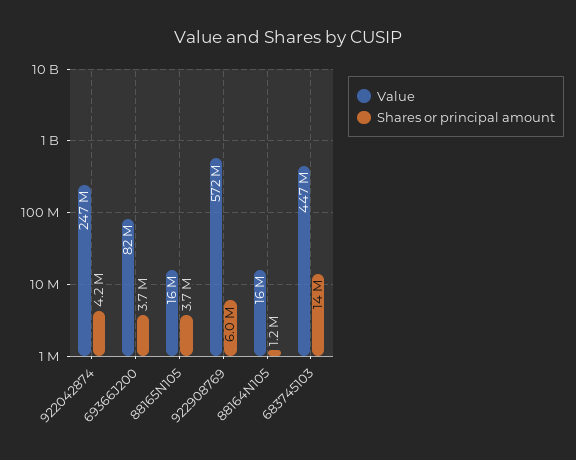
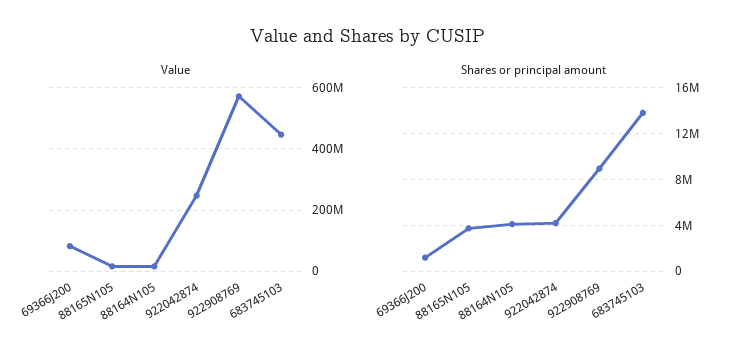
  {
    "Value": {
      "922042874": 247000000,
      "69366J200": 82000000,
      "88165N105": 16000000,
      "922908769": 572000000,
      "88164N105": 16000000,
      "683745103": 447000000
    },
    "Shares or principal amount": {
      "922042874": 4200000,
-     "69366J200": 3700000,
+     "69366J200": 1000000,
      "88165N105": 3700000,
-     "922908769": 6000000,
+     "922908769": 9000000,
-     "88164N105": 1200000,
+     "88164N105": 4000000,
      "683745103": 14000000
    }
  }

